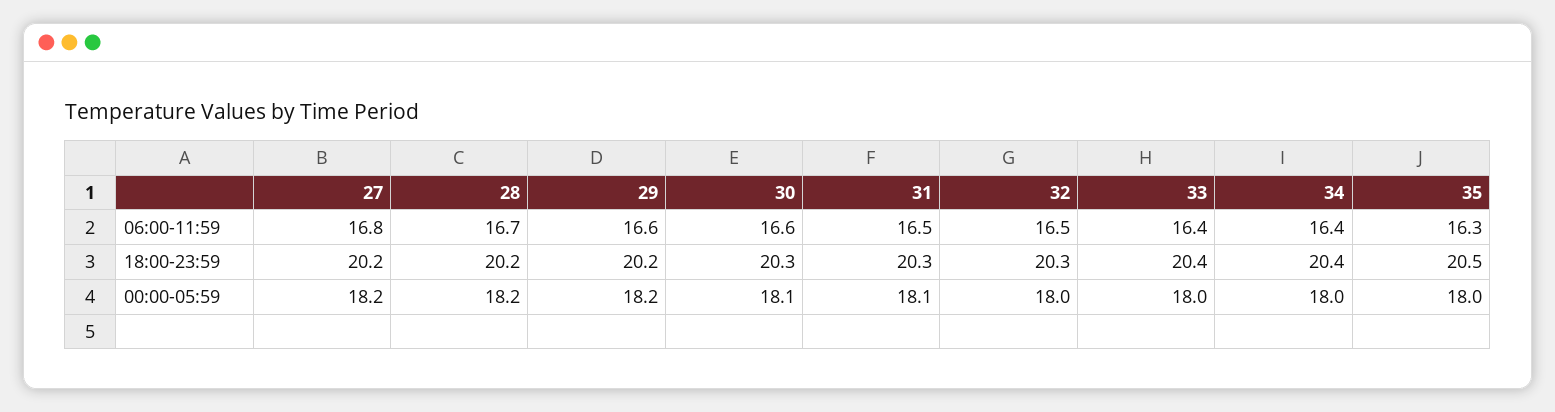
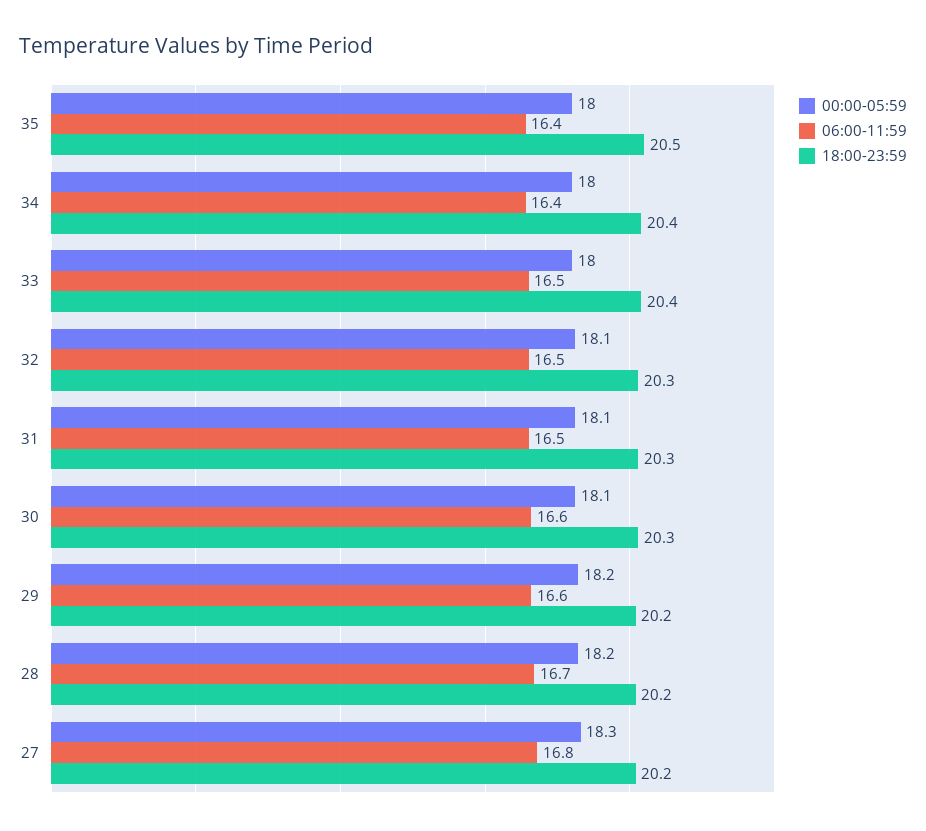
  {
    "06:00-11:59": {
      "27": 16.8,
      "28": 16.7,
      "29": 16.6,
      "30": 16.6,
      "31": 16.5,
      "32": 16.5,
-     "33": 16.4,
+     "33": 16.5,
      "34": 16.4,
-     "35": 16.3
+     "35": 16.4
    },
    "18:00-23:59": {
      "27": 20.2,
      "28": 20.2,
      "29": 20.2,
      "30": 20.3,
      "31": 20.3,
      "32": 20.3,
      "33": 20.4,
      "34": 20.4,
      "35": 20.5
    },
    "00:00-05:59": {
-     "27": 18.2,
+     "27": 18.3,
      "28": 18.2,
      "29": 18.2,
      "30": 18.1,
      "31": 18.1,
-     "32": 18,
+     "32": 18.1,
      "33": 18,
      "34": 18,
      "35": 18
    }
  }

